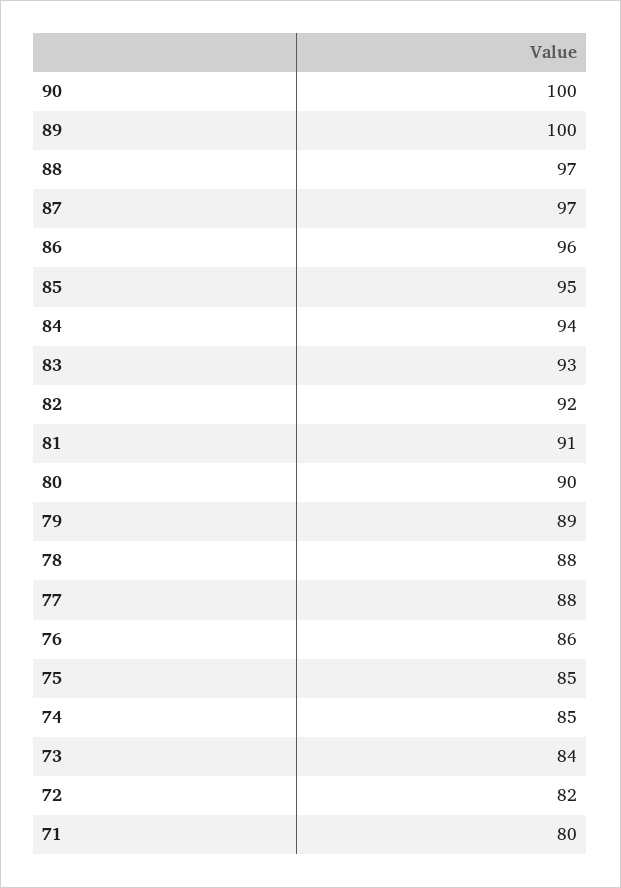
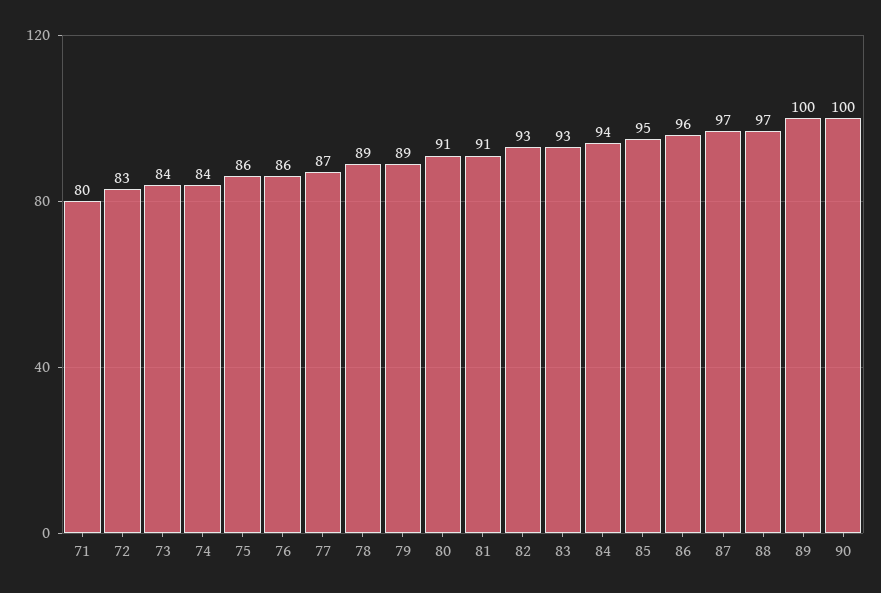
  {
    "90": 100,
    "89": 100,
    "88": 97,
    "87": 97,
    "86": 96,
    "85": 95,
    "84": 94,
    "83": 93,
-   "82": 92,
+   "82": 93,
    "81": 91,
-   "80": 90,
+   "80": 91,
    "79": 89,
-   "78": 88,
+   "78": 89,
-   "77": 88,
+   "77": 87,
    "76": 86,
-   "75": 85,
+   "75": 86,
-   "74": 85,
+   "74": 84,
    "73": 84,
-   "72": 82,
+   "72": 83,
    "71": 80
  }

